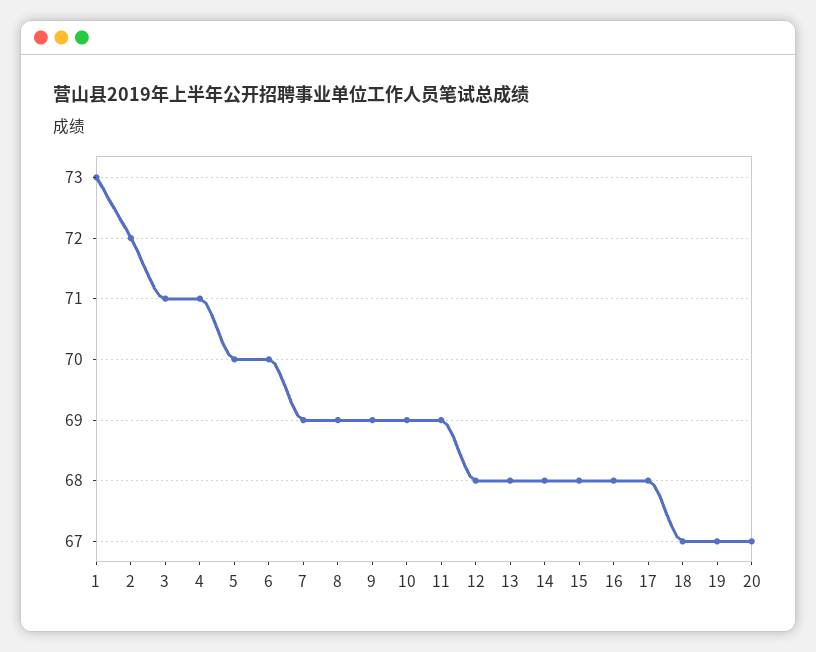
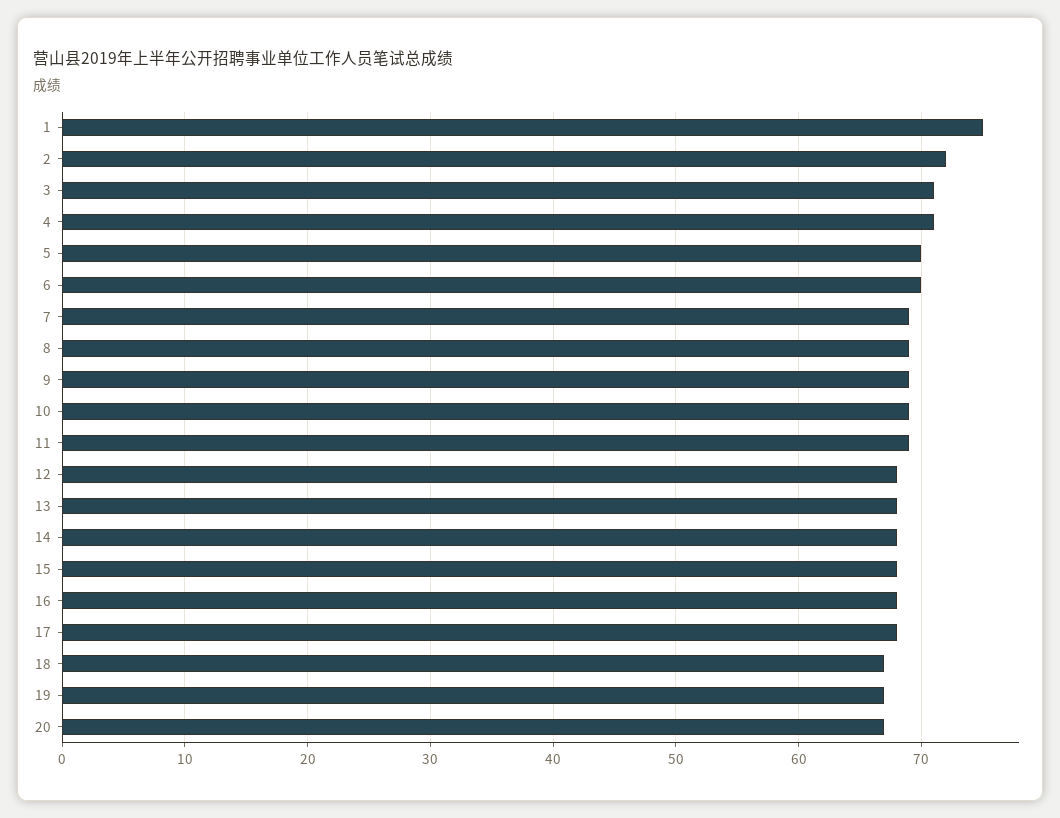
  {
-   "1": 73,
+   "1": 75,
    "2": 72,
    "3": 71,
    "4": 71,
    "5": 70,
    "6": 70,
    "7": 69,
    "8": 69,
    "9": 69,
    "10": 69,
    "11": 69,
    "12": 68,
    "13": 68,
    "14": 68,
    "15": 68,
    "16": 68,
    "17": 68,
    "18": 67,
    "19": 67,
    "20": 67
  }

